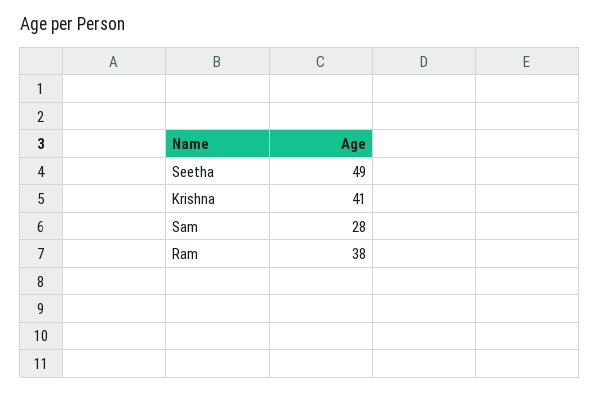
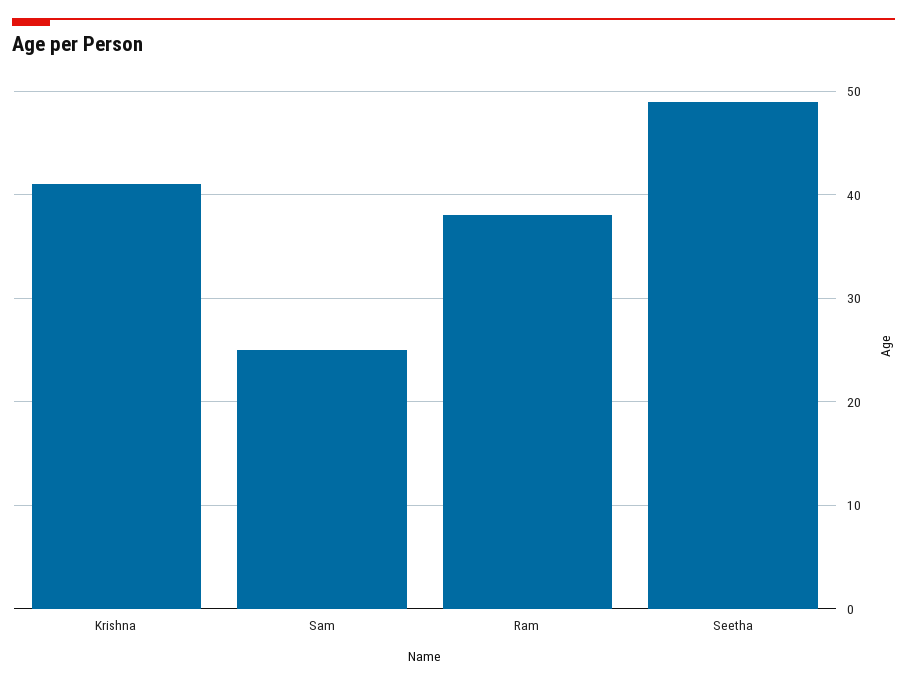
  {
    "Seetha": 49,
    "Krishna": 41,
-   "Sam": 28,
+   "Sam": 25,
    "Ram": 38
  }

